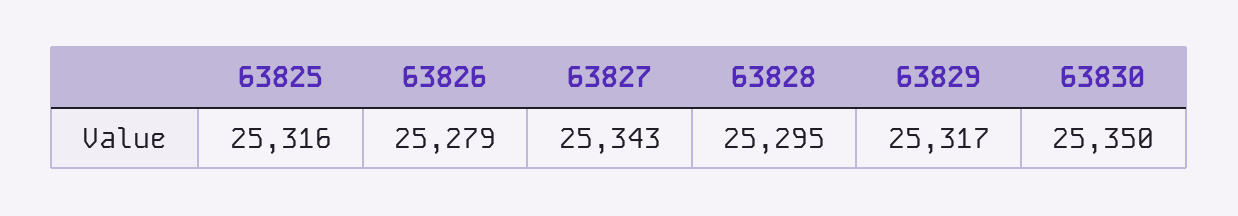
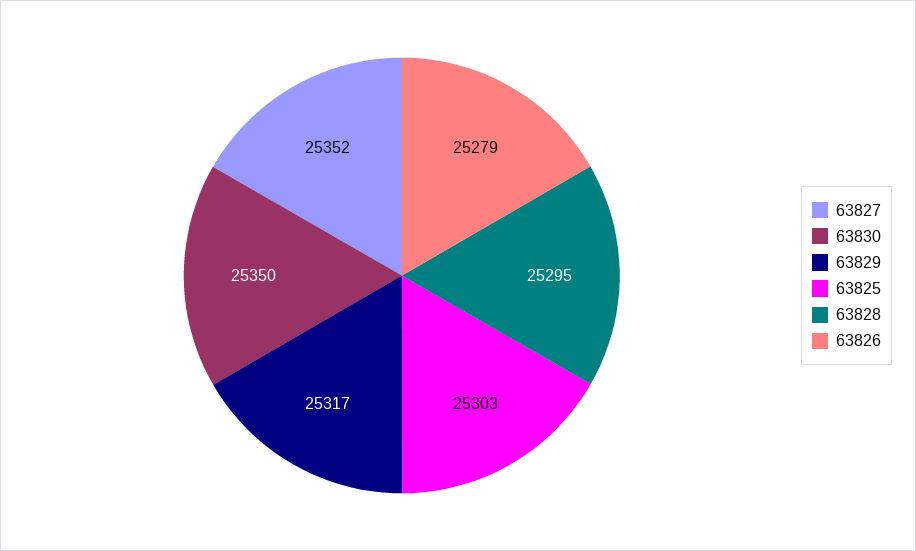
  {
-   "63825": 25316,
+   "63825": 25303,
    "63826": 25279,
-   "63827": 25343,
+   "63827": 25352,
    "63828": 25295,
    "63829": 25317,
    "63830": 25350
  }

